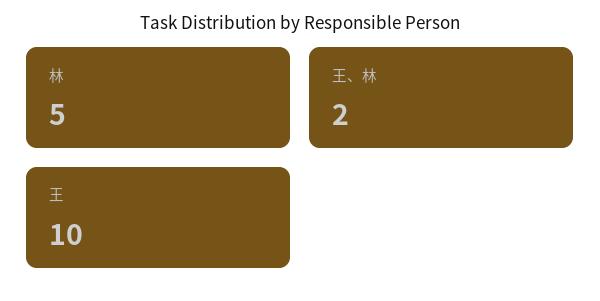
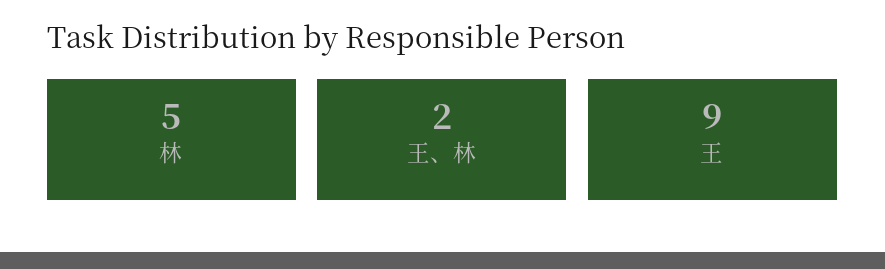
  {
    "林": 5,
    "王、林": 2,
-   "王": 10
+   "王": 9
  }

